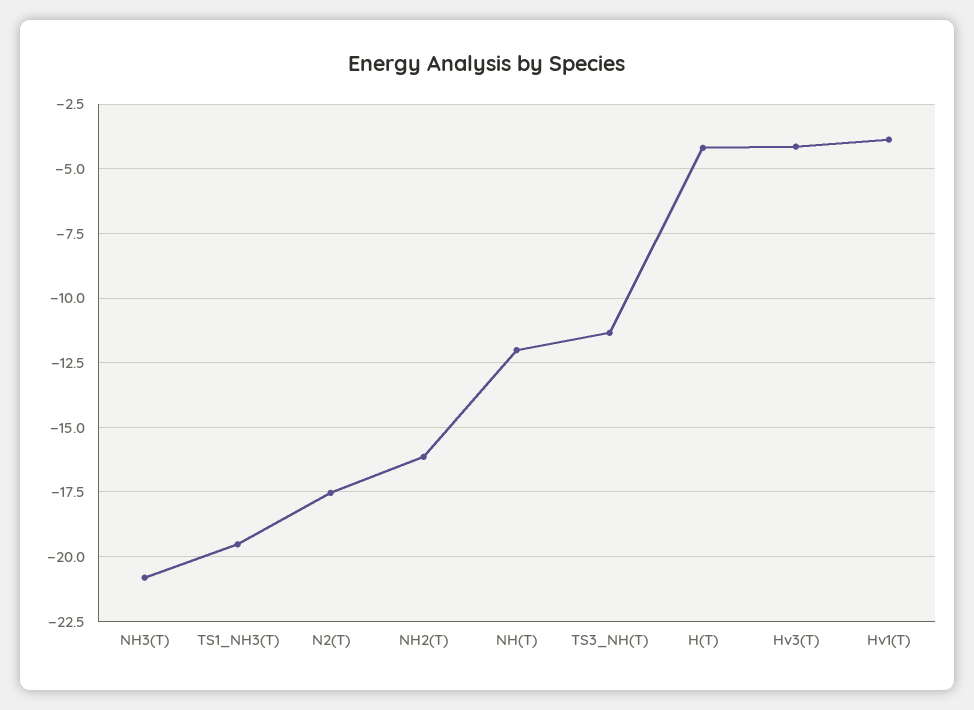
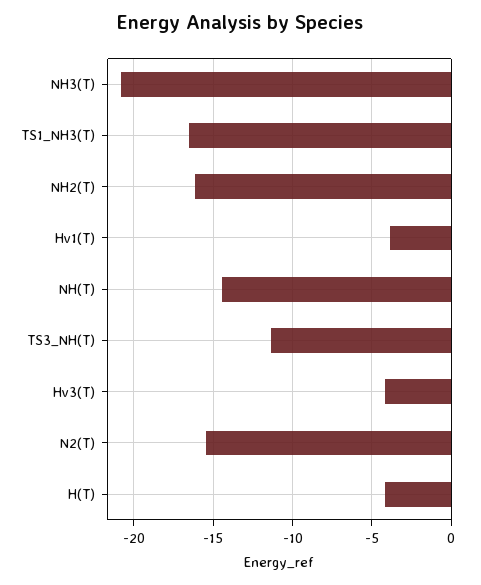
  {
    "NH3(T)": -20.75,
-   "TS1_NH3(T)": -19.5,
+   "TS1_NH3(T)": -16.5,
-   "N2(T)": -17.5,
+   "N2(T)": -15.5,
    "NH2(T)": -16.25,
-   "NH(T)": -12,
+   "NH(T)": -14.5,
    "TS3_NH(T)": -11.25,
    "H(T)": -4.25,
    "Hv3(T)": -4.25,
    "Hv1(T)": -3.75
  }

